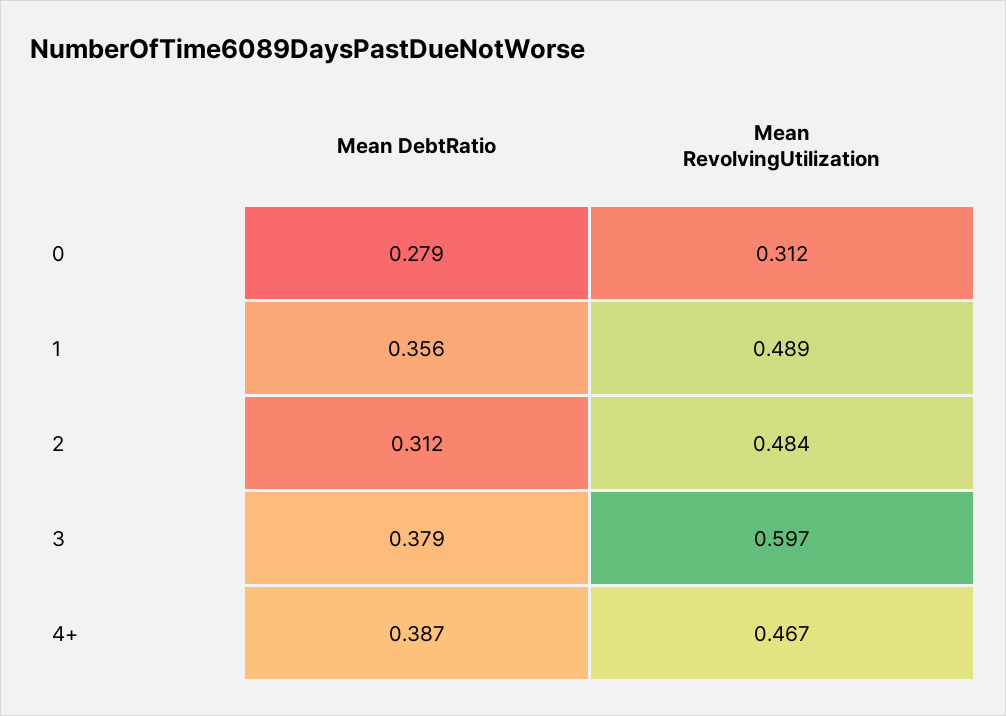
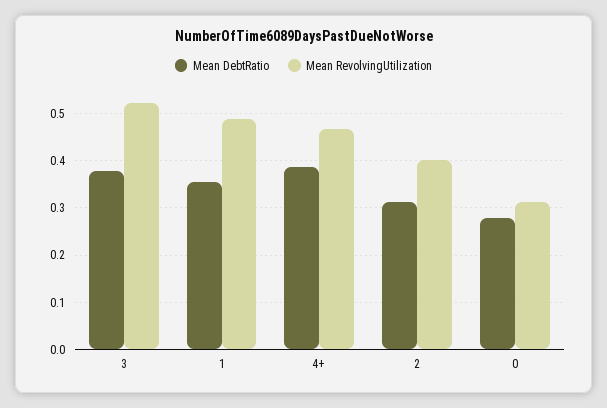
  {
    "Mean DebtRatio": {
      "0": 0.279,
      "1": 0.356,
      "2": 0.312,
      "3": 0.379,
      "4+": 0.387
    },
    "Mean RevolvingUtilization": {
      "0": 0.312,
      "1": 0.489,
-     "2": 0.484,
+     "2": 0.4,
-     "3": 0.597,
+     "3": 0.52,
      "4+": 0.467
    }
  }

